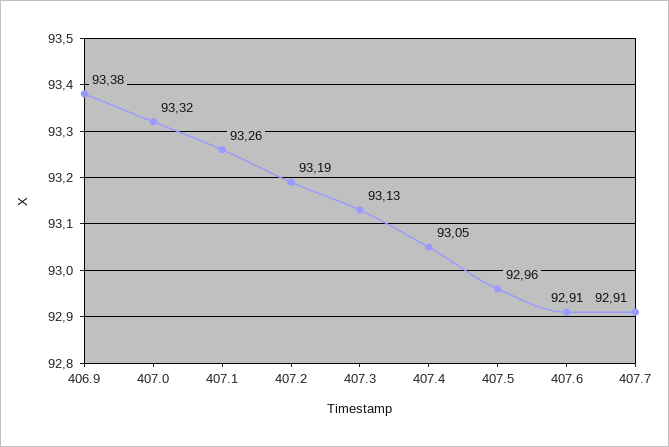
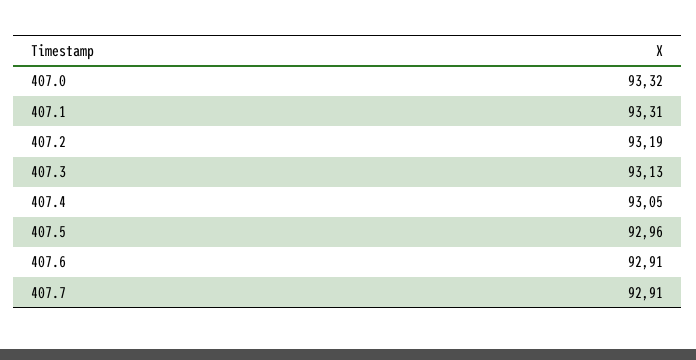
  {
-   "406.9": 93.38,
    "407.0": 93.32,
-   "407.1": 93.26,
+   "407.1": 93.31,
    "407.2": 93.19,
    "407.3": 93.13,
    "407.4": 93.05,
    "407.5": 92.96,
    "407.6": 92.91,
    "407.7": 92.91
  }

